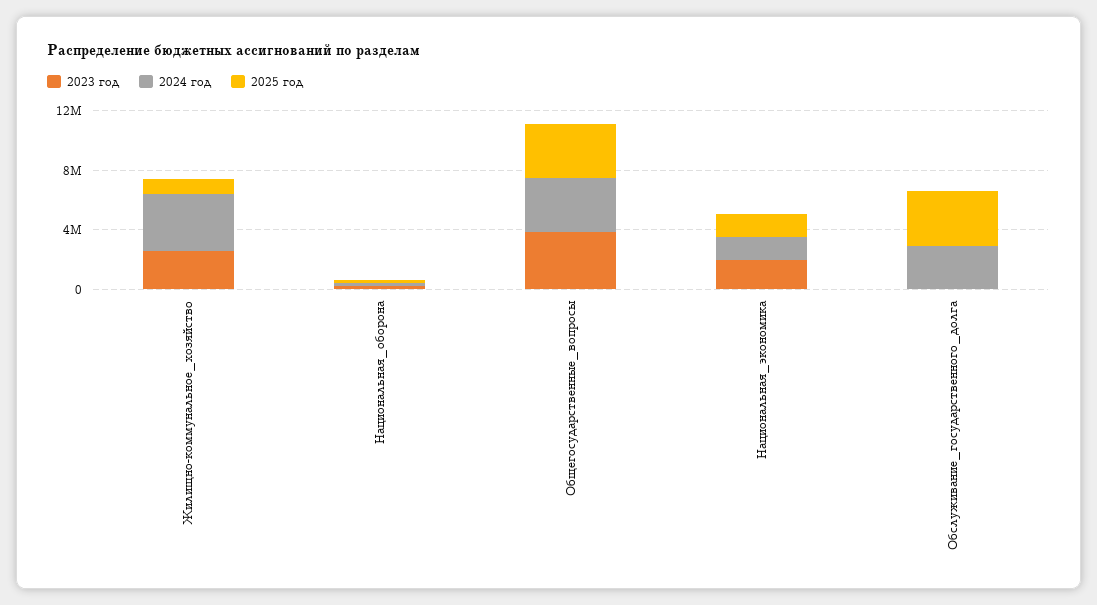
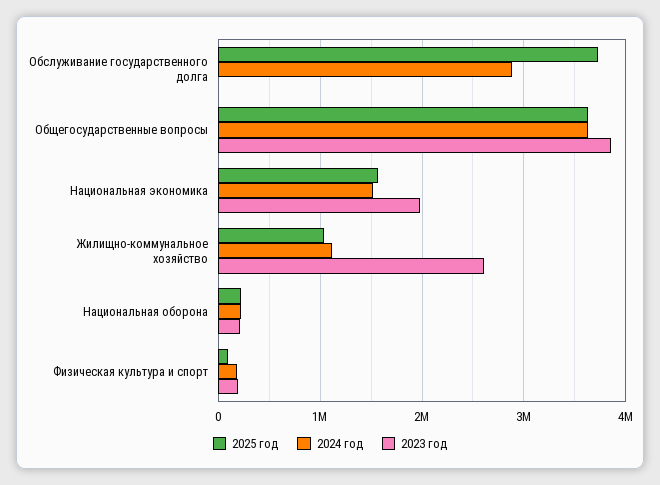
  {
    "2023 год": {
      "Жилищно-коммунальное_хозяйство": 2600000,
      "Национальная_оборона": 200000,
      "Общегосударственные_вопросы": 3900000,
      "Национальная_экономика": 2000000,
-     "Обслуживание_государственного_долга": 0
+     "Обслуживание_государственного_долга": 0,
+     "Физическая культура и спорт": 200000
    },
    "2024 год": {
-     "Жилищно-коммунальное_хозяйство": 4000000,
+     "Жилищно-коммунальное_хозяйство": 1100000,
      "Национальная_оборона": 200000,
      "Общегосударственные_вопросы": 3600000,
      "Национальная_экономика": 1500000,
-     "Обслуживание_государственного_долга": 2900000
+     "Обслуживание_государственного_долга": 2900000,
+     "Физическая культура и спорт": 200000
    },
    "2025 год": {
      "Жилищно-коммунальное_хозяйство": 1000000,
      "Национальная_оборона": 200000,
      "Общегосударственные_вопросы": 3600000,
      "Национальная_экономика": 1600000,
-     "Обслуживание_государственного_долга": 3700000
+     "Обслуживание_государственного_долга": 3700000,
+     "Физическая культура и спорт": 100000
    }
  }

